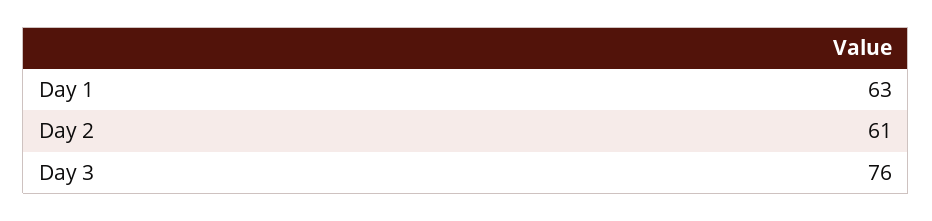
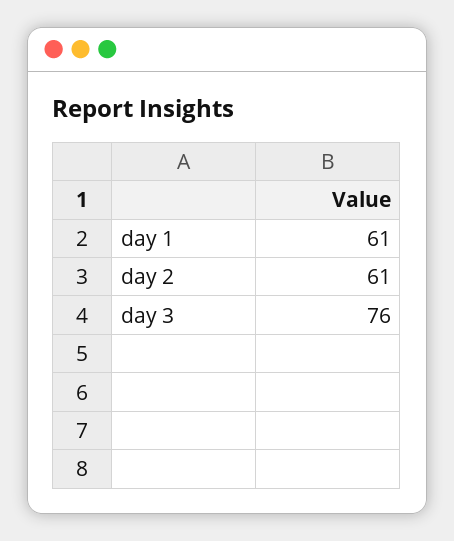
  {
-   "Day 1": 63,
+   "Day 1": 61,
    "Day 2": 61,
    "Day 3": 76
  }

